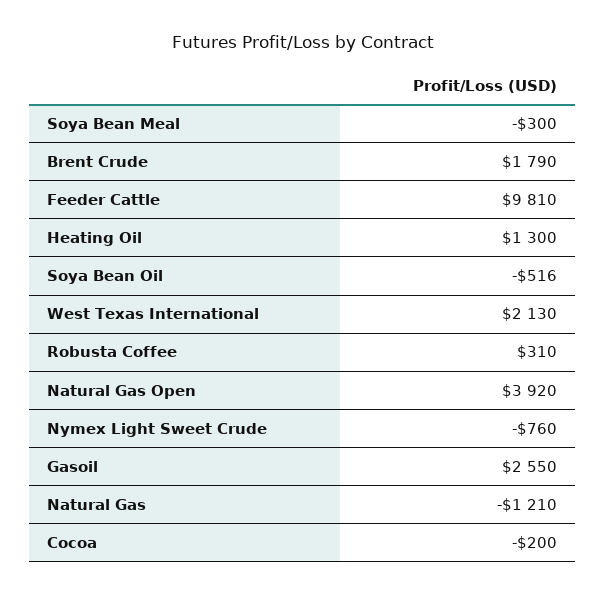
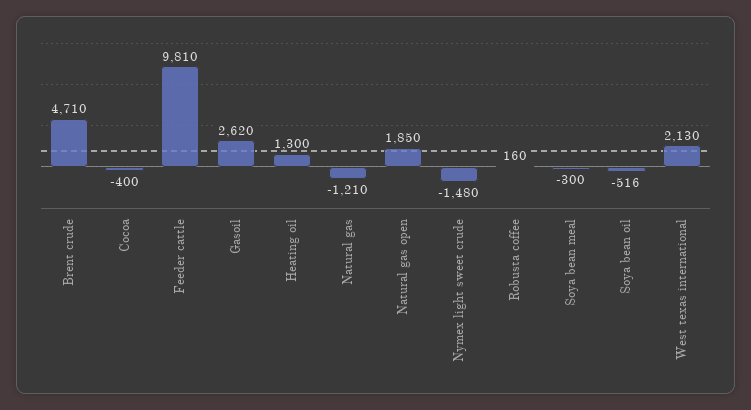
  {
    "Soya Bean Meal": -300,
-   "Brent Crude": 1790,
+   "Brent Crude": 4710,
    "Feeder Cattle": 9810,
    "Heating Oil": 1300,
    "Soya Bean Oil": -516,
    "West Texas International": 2130,
-   "Robusta Coffee": 310,
+   "Robusta Coffee": 160,
-   "Natural Gas Open": 3920,
+   "Natural Gas Open": 1850,
-   "Nymex Light Sweet Crude": -760,
+   "Nymex Light Sweet Crude": -1480,
-   "Gasoil": 2550,
+   "Gasoil": 2620,
    "Natural Gas": -1210,
-   "Cocoa": -200
+   "Cocoa": -400
  }

